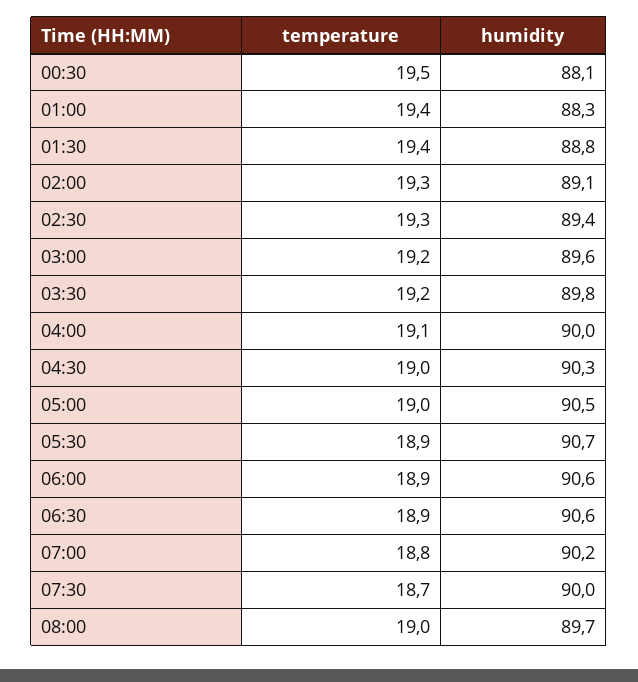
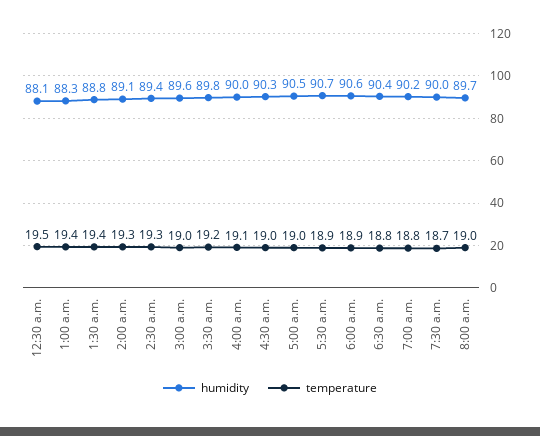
  {
    "temperature": {
      "00:30": 19.5,
      "01:00": 19.4,
      "01:30": 19.4,
      "02:00": 19.3,
      "02:30": 19.3,
-     "03:00": 19.2,
+     "03:00": 19,
      "03:30": 19.2,
      "04:00": 19.1,
      "04:30": 19,
      "05:00": 19,
      "05:30": 18.9,
      "06:00": 18.9,
-     "06:30": 18.9,
+     "06:30": 18.8,
      "07:00": 18.8,
      "07:30": 18.7,
      "08:00": 19
    },
    "humidity": {
      "00:30": 88.1,
      "01:00": 88.3,
      "01:30": 88.8,
      "02:00": 89.1,
      "02:30": 89.4,
      "03:00": 89.6,
      "03:30": 89.8,
      "04:00": 90,
      "04:30": 90.3,
      "05:00": 90.5,
      "05:30": 90.7,
      "06:00": 90.6,
-     "06:30": 90.6,
+     "06:30": 90.4,
      "07:00": 90.2,
      "07:30": 90,
      "08:00": 89.7
    }
  }

